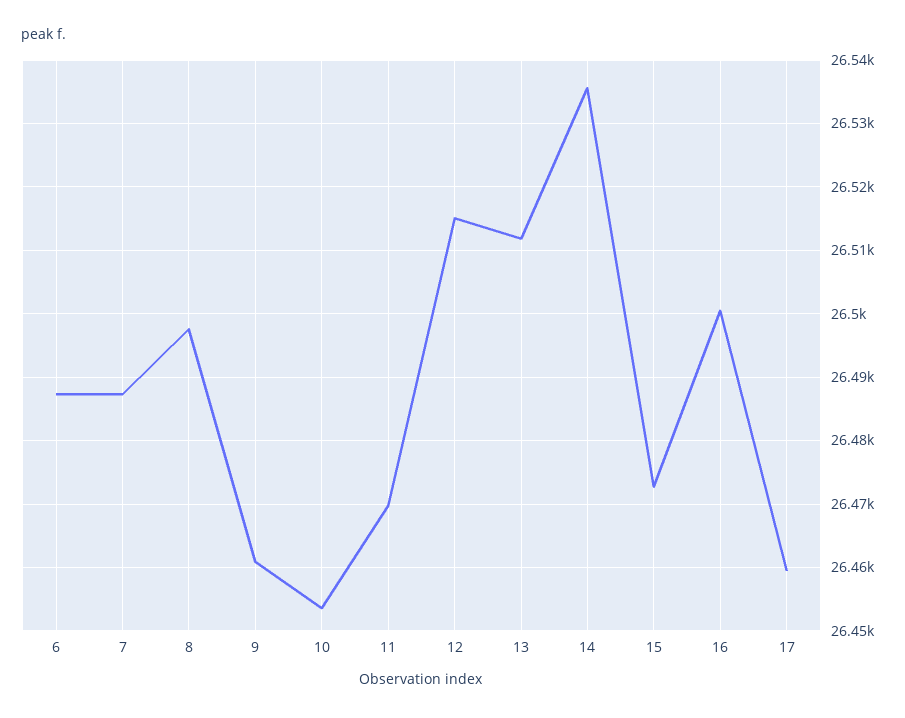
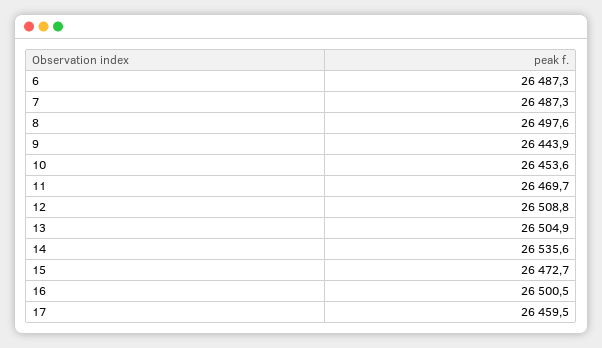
  {
    "6": 26487.3,
    "7": 26487.3,
    "8": 26497.6,
-   "9": 26461,
+   "9": 26443.9,
    "10": 26453.6,
    "11": 26469.7,
-   "12": 26515,
+   "12": 26508.8,
-   "13": 26512,
+   "13": 26504.9,
    "14": 26535.6,
    "15": 26472.7,
    "16": 26500.5,
    "17": 26459.5
  }

